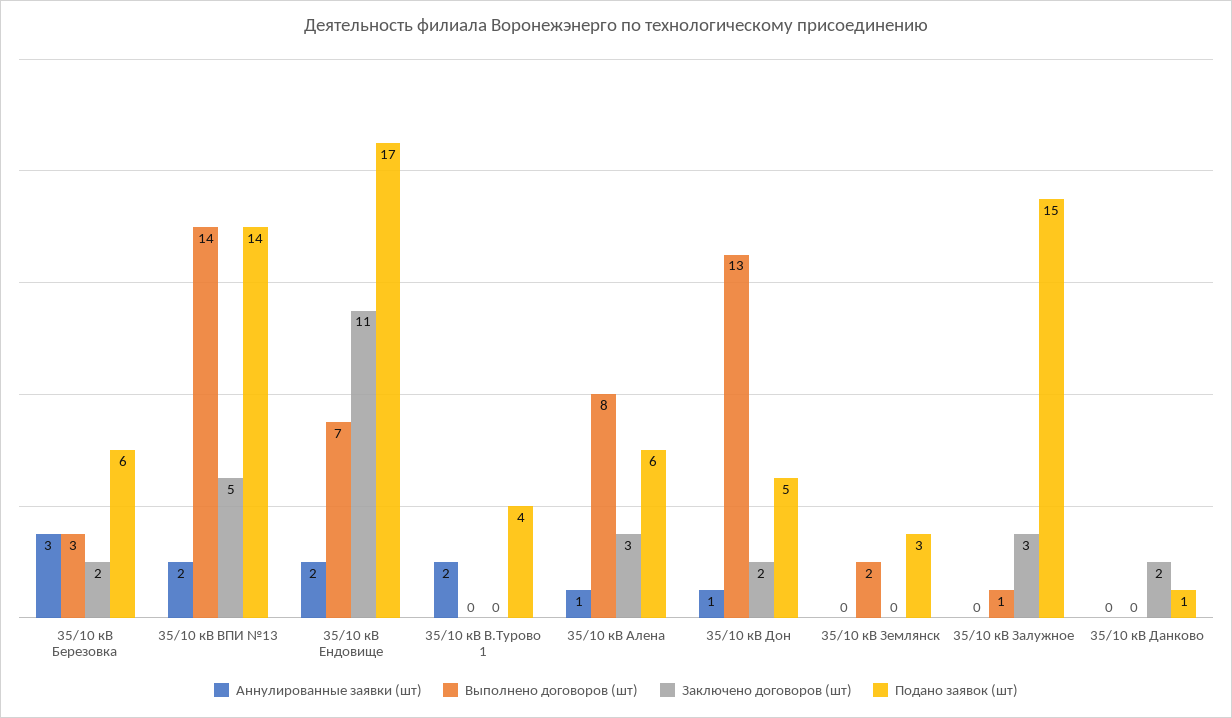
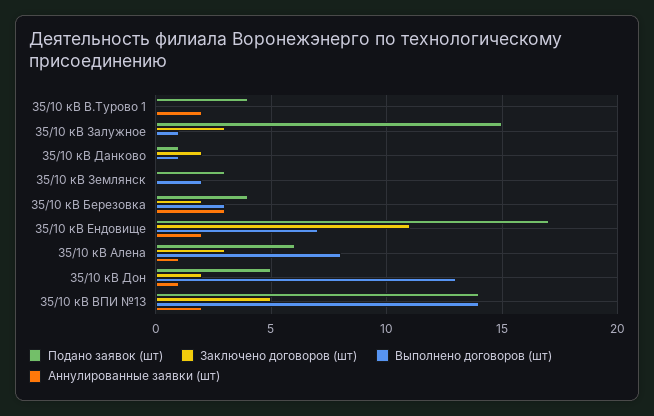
  {
    "Аннулированные заявки (шт)": {
      "35/10 кВ Березовка": 3,
      "35/10 кВ ВПИ №13": 2,
      "35/10 кВ Ендовище": 2,
      "35/10 кВ В.Турово 1": 2,
      "35/10 кВ Алена": 1,
      "35/10 кВ Дон": 1,
      "35/10 кВ Землянск": 0,
      "35/10 кВ Залужное": 0,
      "35/10 кВ Данково": 0
    },
    "Выполнено договоров (шт)": {
      "35/10 кВ Березовка": 3,
      "35/10 кВ ВПИ №13": 14,
      "35/10 кВ Ендовище": 7,
      "35/10 кВ В.Турово 1": 0,
      "35/10 кВ Алена": 8,
      "35/10 кВ Дон": 13,
      "35/10 кВ Землянск": 2,
      "35/10 кВ Залужное": 1,
-     "35/10 кВ Данково": 0
+     "35/10 кВ Данково": 1
    },
    "Заключено договоров (шт)": {
      "35/10 кВ Березовка": 2,
      "35/10 кВ ВПИ №13": 5,
      "35/10 кВ Ендовище": 11,
      "35/10 кВ В.Турово 1": 0,
      "35/10 кВ Алена": 3,
      "35/10 кВ Дон": 2,
      "35/10 кВ Землянск": 0,
      "35/10 кВ Залужное": 3,
      "35/10 кВ Данково": 2
    },
    "Подано заявок (шт)": {
-     "35/10 кВ Березовка": 6,
+     "35/10 кВ Березовка": 4,
      "35/10 кВ ВПИ №13": 14,
      "35/10 кВ Ендовище": 17,
      "35/10 кВ В.Турово 1": 4,
      "35/10 кВ Алена": 6,
      "35/10 кВ Дон": 5,
      "35/10 кВ Землянск": 3,
      "35/10 кВ Залужное": 15,
      "35/10 кВ Данково": 1
    }
  }

